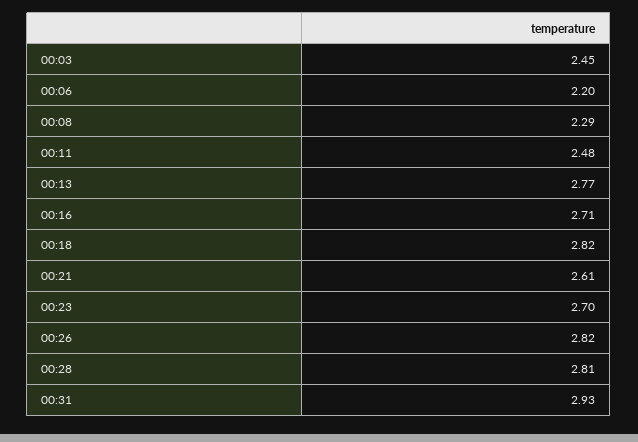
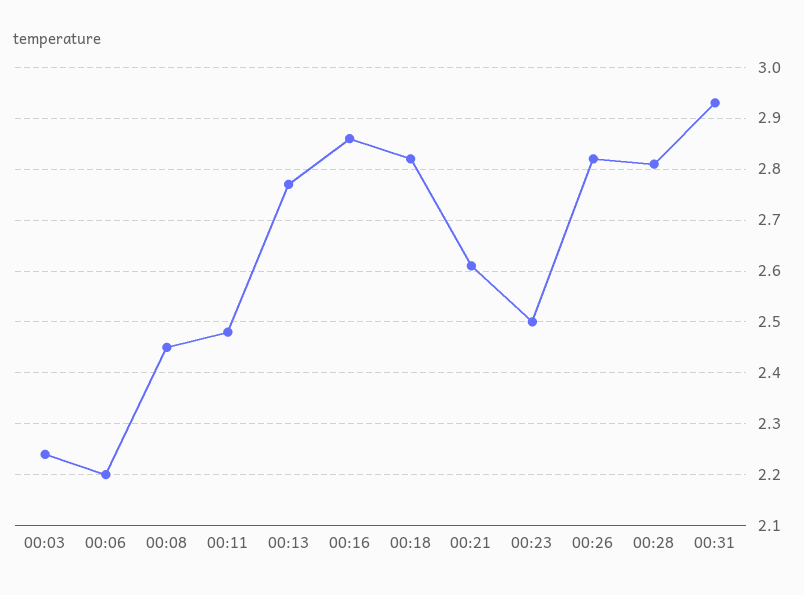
  {
-   "00:03": 2.45,
+   "00:03": 2.25,
    "00:06": 2.2,
-   "00:08": 2.29,
+   "00:08": 2.45,
    "00:11": 2.48,
    "00:13": 2.77,
-   "00:16": 2.71,
+   "00:16": 2.85,
    "00:18": 2.82,
    "00:21": 2.61,
-   "00:23": 2.7,
+   "00:23": 2.5,
    "00:26": 2.82,
    "00:28": 2.81,
    "00:31": 2.93
  }

